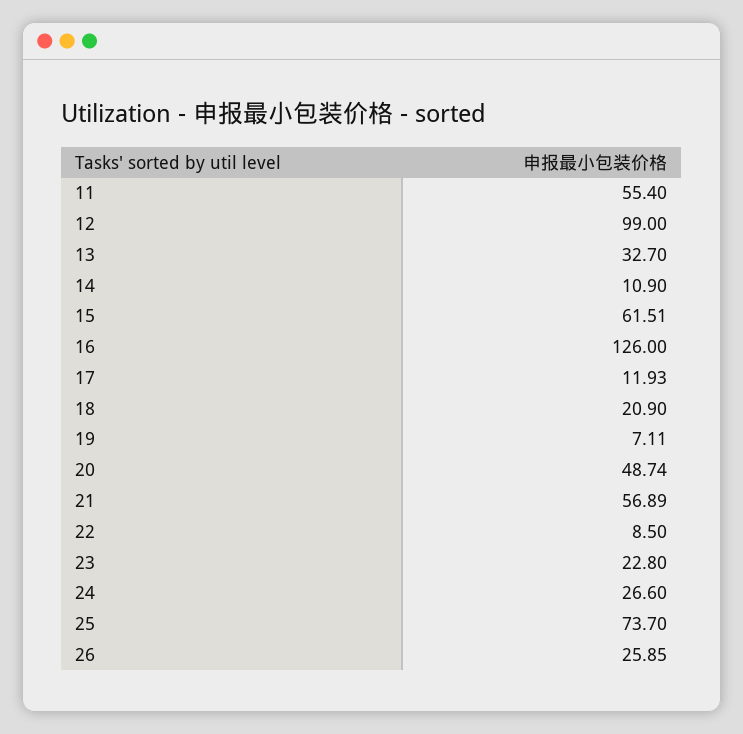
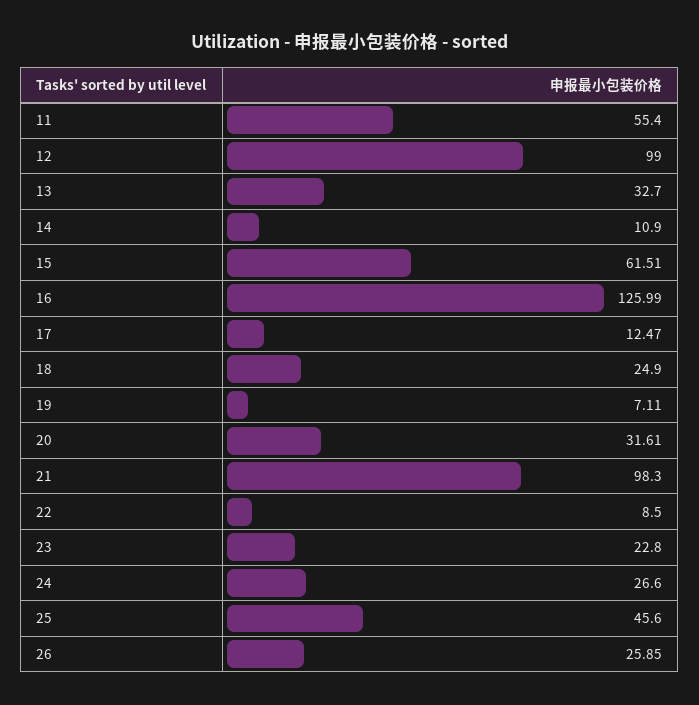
  {
    "11": 55.4,
    "12": 99,
    "13": 32.7,
    "14": 10.9,
    "15": 61.51,
-   "16": 126,
+   "16": 125.99,
-   "17": 11.93,
+   "17": 12.47,
-   "18": 20.9,
+   "18": 24.9,
    "19": 7.11,
-   "20": 48.74,
+   "20": 31.61,
-   "21": 56.89,
+   "21": 98.3,
    "22": 8.5,
    "23": 22.8,
    "24": 26.6,
-   "25": 73.7,
+   "25": 45.6,
    "26": 25.85
  }

